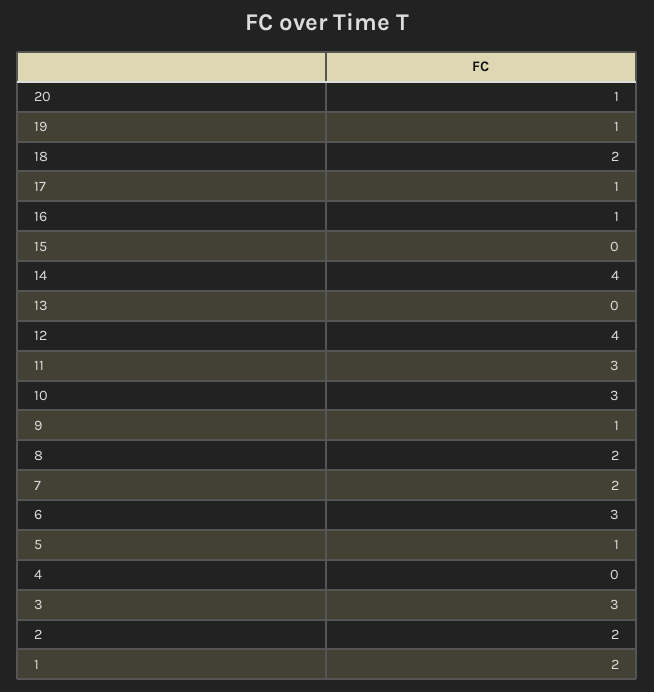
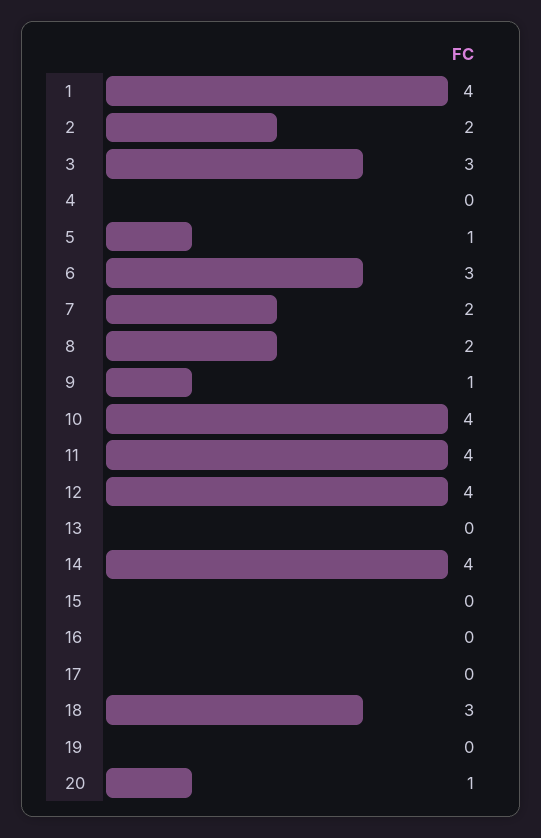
  {
    "20": 1,
-   "19": 1,
+   "19": 0,
-   "18": 2,
+   "18": 3,
-   "17": 1,
+   "17": 0,
-   "16": 1,
+   "16": 0,
    "15": 0,
    "14": 4,
    "13": 0,
    "12": 4,
-   "11": 3,
+   "11": 4,
-   "10": 3,
+   "10": 4,
    "9": 1,
    "8": 2,
    "7": 2,
    "6": 3,
    "5": 1,
    "4": 0,
    "3": 3,
    "2": 2,
-   "1": 2
+   "1": 4
  }

